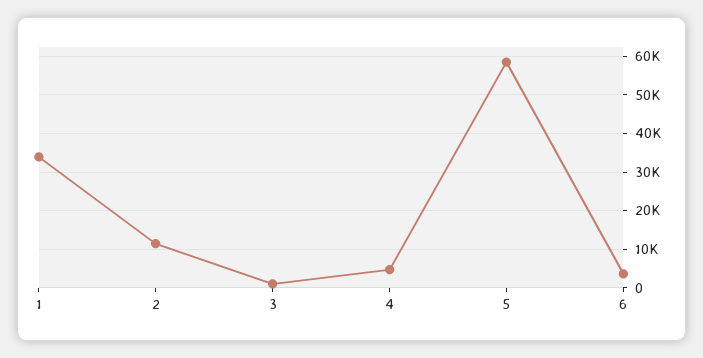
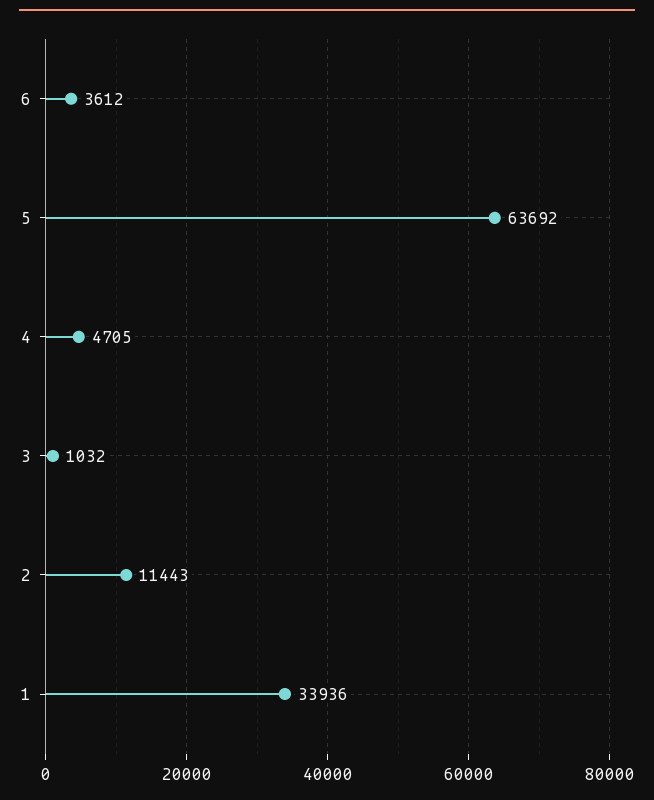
  {
    "1": 33936,
    "2": 11443,
    "3": 1032,
    "4": 4705,
-   "5": 58000,
+   "5": 63692,
    "6": 3612
  }

